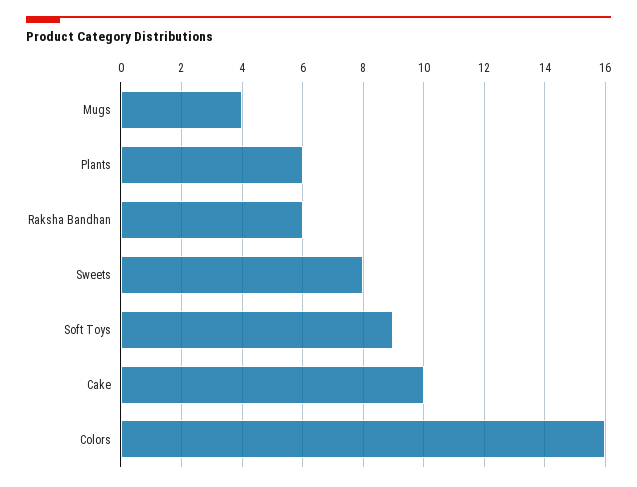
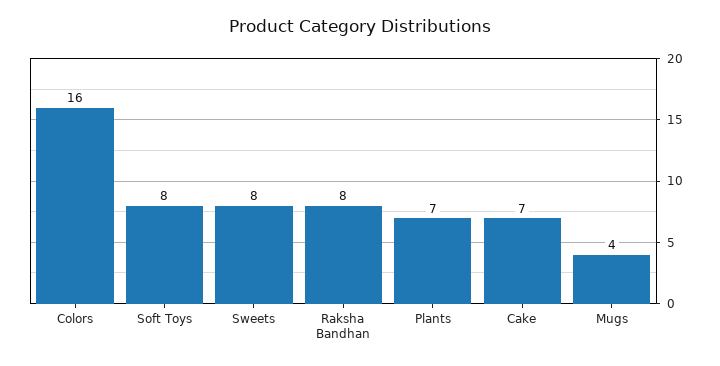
  {
    "Mugs": 4,
-   "Plants": 6,
+   "Plants": 7,
-   "Raksha Bandhan": 6,
+   "Raksha Bandhan": 8,
    "Sweets": 8,
-   "Soft Toys": 9,
+   "Soft Toys": 8,
-   "Cake": 10,
+   "Cake": 7,
    "Colors": 16
  }

